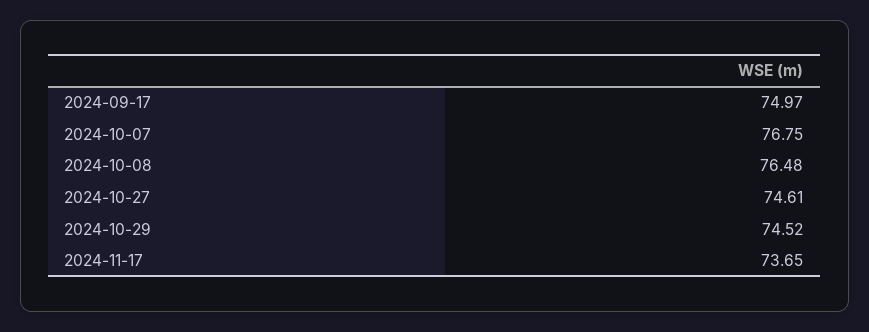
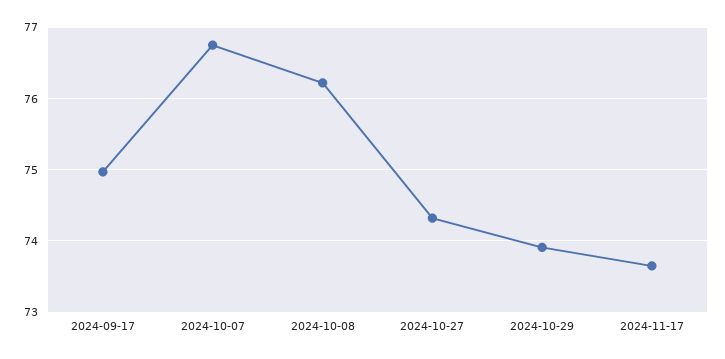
  {
    "2024-09-17": 74.97,
    "2024-10-07": 76.75,
-   "2024-10-08": 76.48,
+   "2024-10-08": 76.2,
-   "2024-10-27": 74.61,
+   "2024-10-27": 74.3,
-   "2024-10-29": 74.52,
+   "2024-10-29": 73.9,
    "2024-11-17": 73.65
  }

